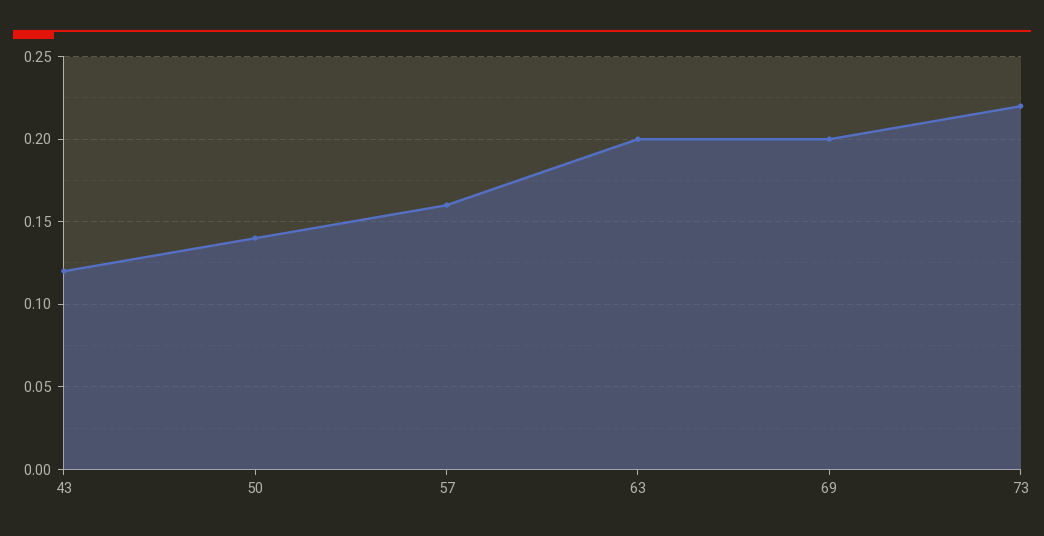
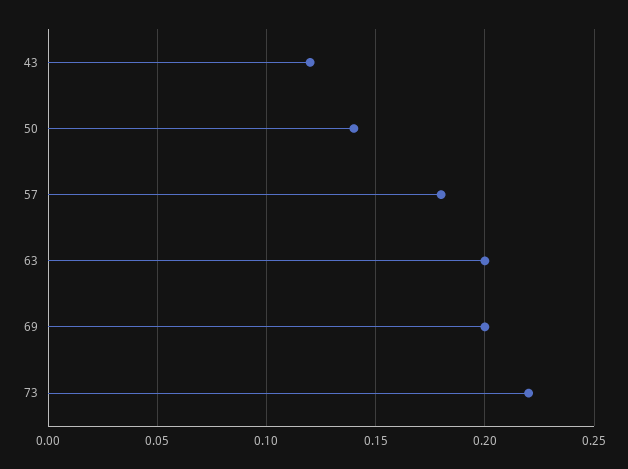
  {
    "43": 0.12,
    "50": 0.14,
-   "57": 0.16,
+   "57": 0.18,
    "63": 0.2,
    "69": 0.2,
    "73": 0.22
  }

